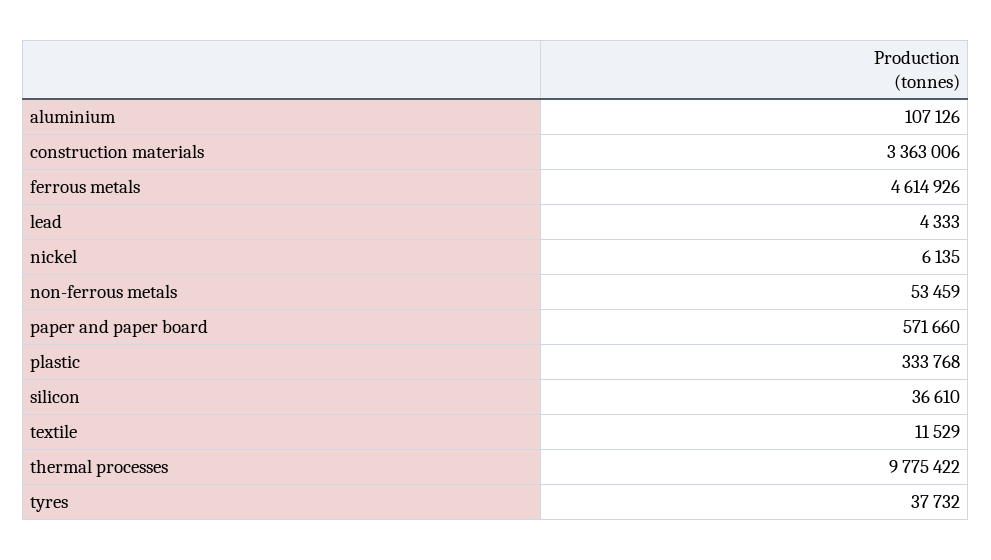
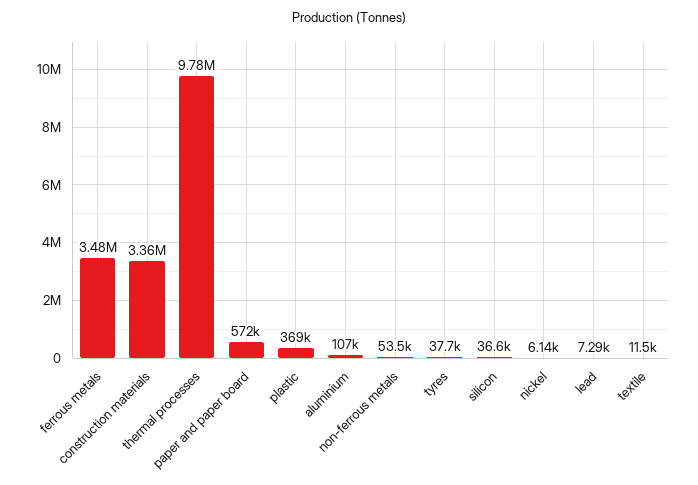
  {
    "aluminium": 107126,
    "construction materials": 3363006,
-   "ferrous metals": 4614926,
+   "ferrous metals": 3480000,
-   "lead": 4333,
+   "lead": 7290,
    "nickel": 6135,
    "non-ferrous metals": 53459,
    "paper and paper board": 571660,
-   "plastic": 333768,
+   "plastic": 369000,
    "silicon": 36610,
    "textile": 11529,
    "thermal processes": 9775422,
    "tyres": 37732
  }

